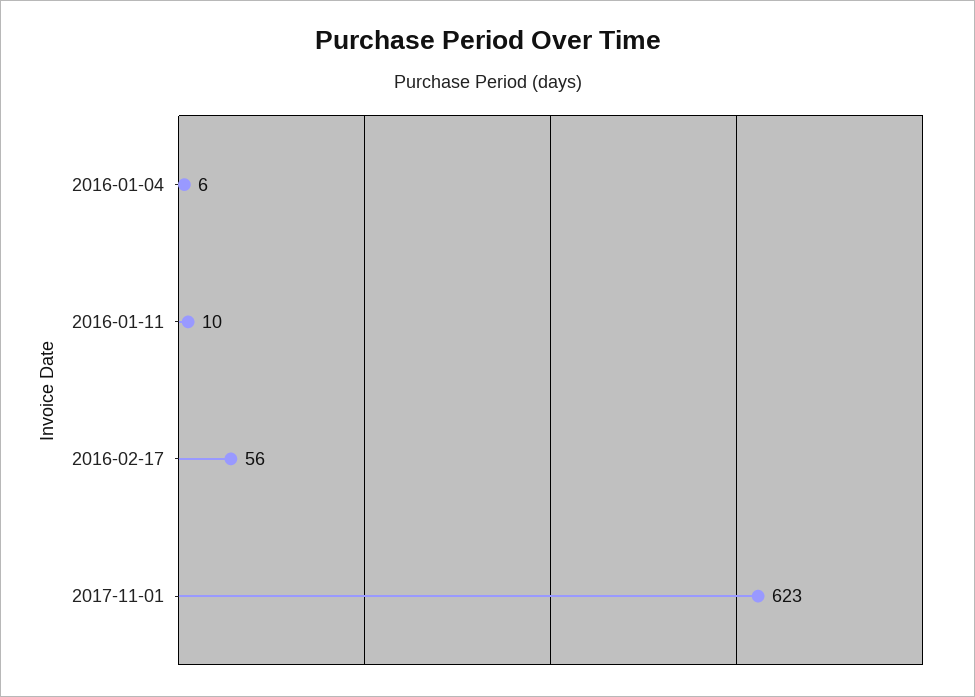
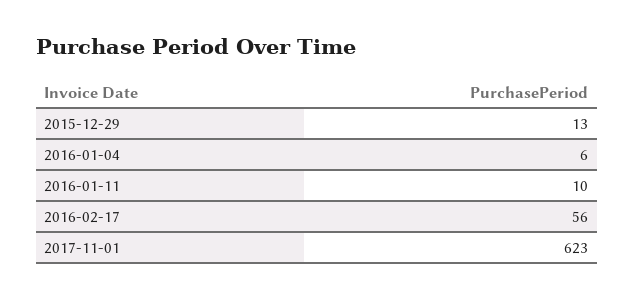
  {
    "2016-01-04": 6,
    "2016-01-11": 10,
    "2016-02-17": 56,
-   "2017-11-01": 623
+   "2017-11-01": 623,
+   "2015-12-29": 13
  }

